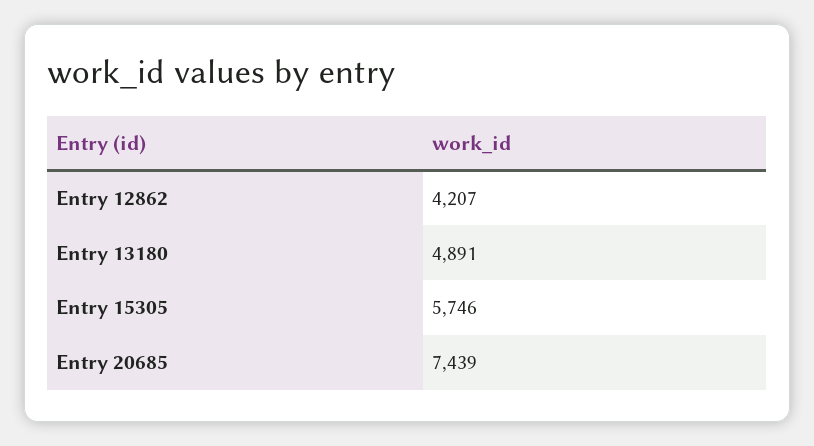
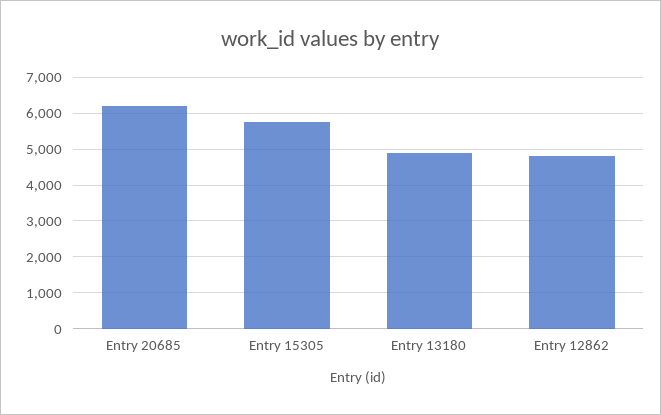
  {
-   "Entry 12862": 4207,
+   "Entry 12862": 4800,
    "Entry 13180": 4891,
    "Entry 15305": 5746,
-   "Entry 20685": 7439
+   "Entry 20685": 6200
  }

